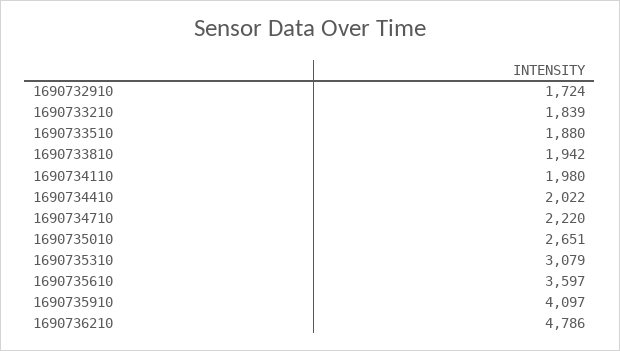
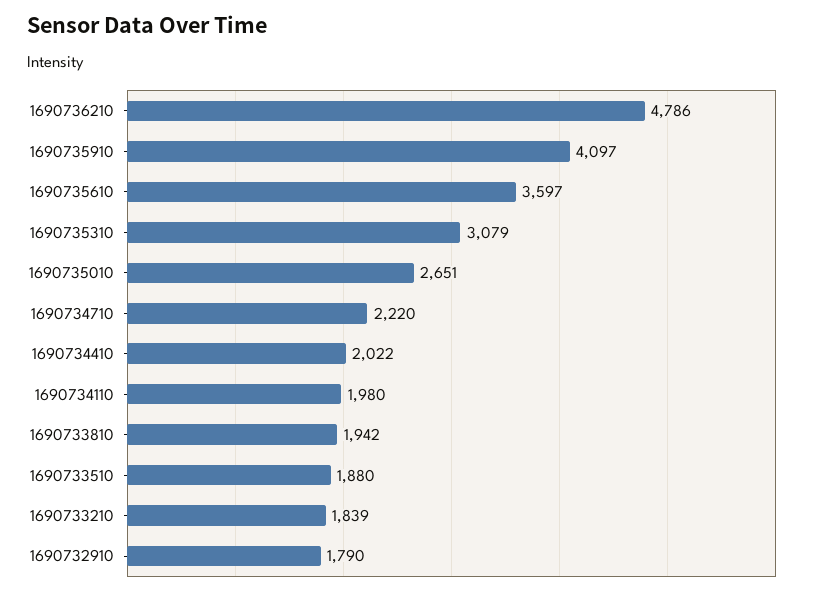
  {
-   "1690732910": 1724,
+   "1690732910": 1790,
    "1690733210": 1839,
    "1690733510": 1880,
    "1690733810": 1942,
    "1690734110": 1980,
    "1690734410": 2022,
    "1690734710": 2220,
    "1690735010": 2651,
    "1690735310": 3079,
    "1690735610": 3597,
    "1690735910": 4097,
    "1690736210": 4786
  }

